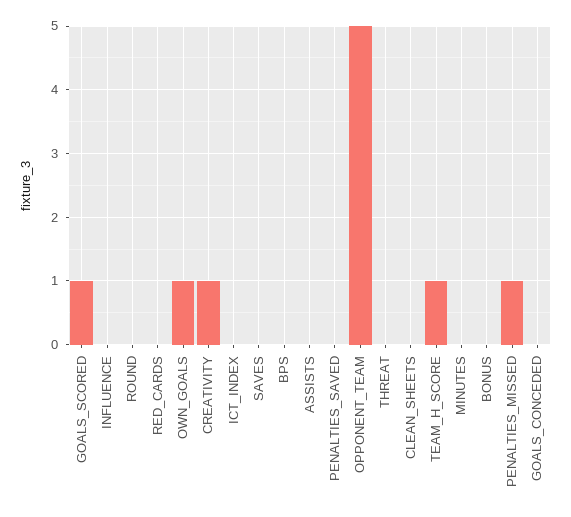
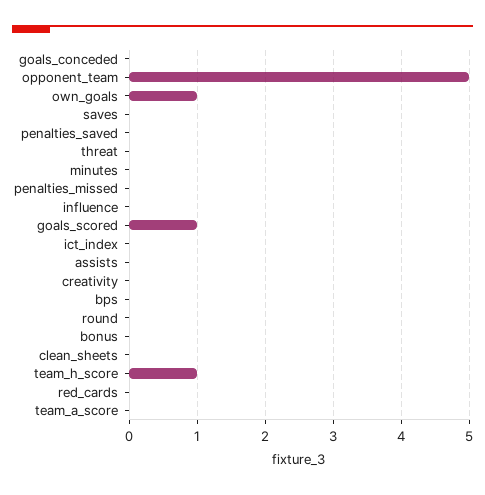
  {
    "GOALS_SCORED": 1,
    "INFLUENCE": 0,
    "ROUND": 0,
    "RED_CARDS": 0,
    "OWN_GOALS": 1,
-   "CREATIVITY": 1,
+   "CREATIVITY": 0,
    "ICT_INDEX": 0,
    "SAVES": 0,
    "BPS": 0,
    "ASSISTS": 0,
    "PENALTIES_SAVED": 0,
    "OPPONENT_TEAM": 5,
    "THREAT": 0,
    "CLEAN_SHEETS": 0,
    "TEAM_H_SCORE": 1,
    "MINUTES": 0,
    "BONUS": 0,
-   "PENALTIES_MISSED": 1,
+   "PENALTIES_MISSED": 0,
-   "GOALS_CONCEDED": 0
+   "GOALS_CONCEDED": 0,
+   "team_a_score": 0
  }

